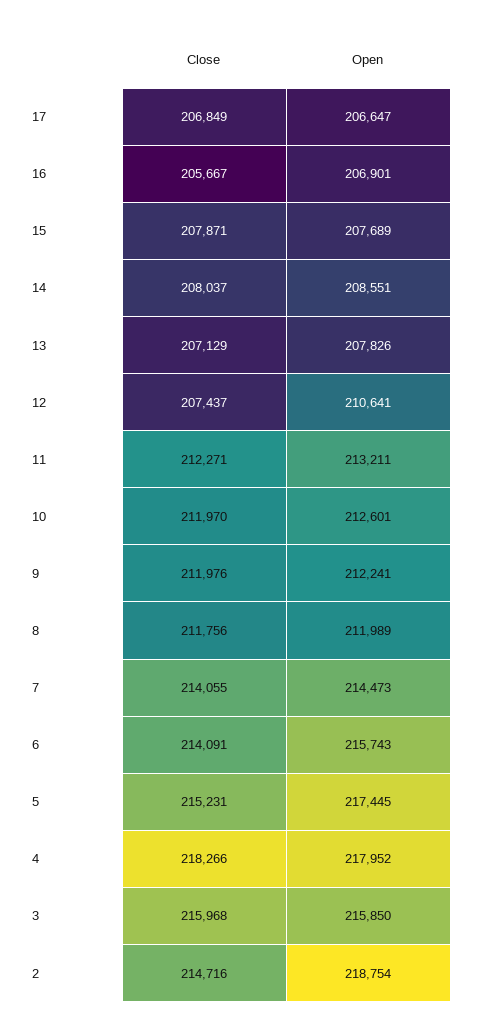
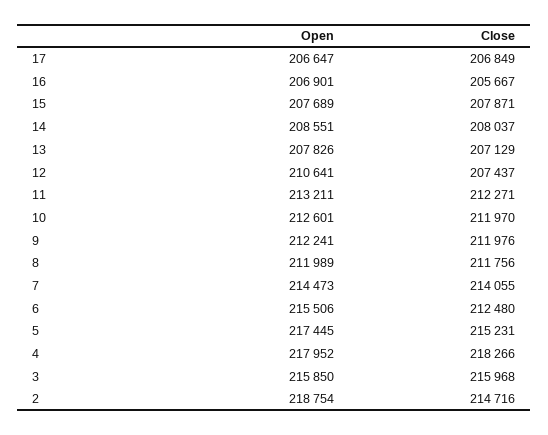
  {
    "Close": {
      "17": 206849,
      "16": 205667,
      "15": 207871,
      "14": 208037,
      "13": 207129,
      "12": 207437,
      "11": 212271,
      "10": 211970,
      "9": 211976,
      "8": 211756,
      "7": 214055,
-     "6": 214091,
+     "6": 212480,
      "5": 215231,
      "4": 218266,
      "3": 215968,
      "2": 214716
    },
    "Open": {
      "17": 206647,
      "16": 206901,
      "15": 207689,
      "14": 208551,
      "13": 207826,
      "12": 210641,
      "11": 213211,
      "10": 212601,
      "9": 212241,
      "8": 211989,
      "7": 214473,
-     "6": 215743,
+     "6": 215506,
      "5": 217445,
      "4": 217952,
      "3": 215850,
      "2": 218754
    }
  }

